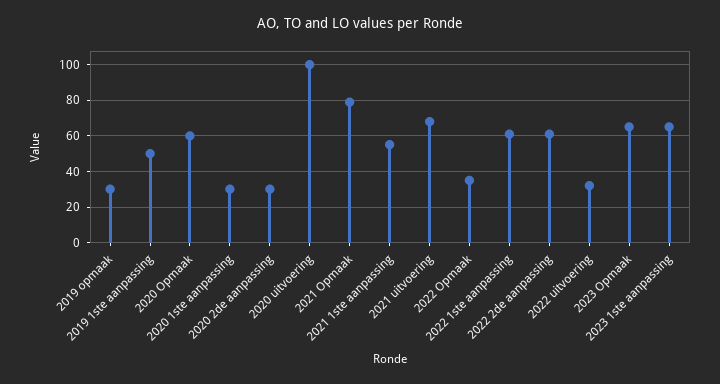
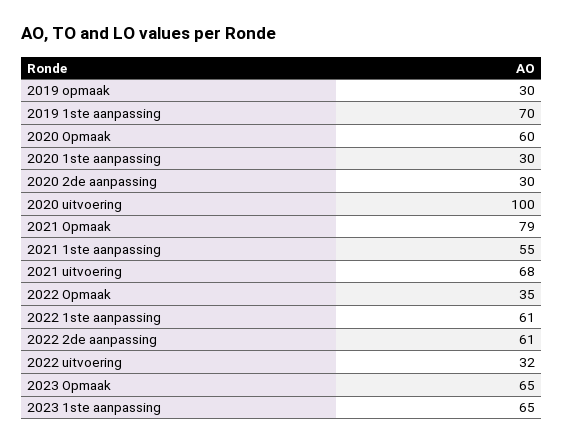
  {
    "2019 opmaak": 30,
-   "2019 1ste aanpassing": 50,
+   "2019 1ste aanpassing": 70,
    "2020 Opmaak": 60,
    "2020 1ste aanpassing": 30,
    "2020 2de aanpassing": 30,
    "2020 uitvoering": 100,
    "2021 Opmaak": 79,
    "2021 1ste aanpassing": 55,
    "2021 uitvoering": 68,
    "2022 Opmaak": 35,
    "2022 1ste aanpassing": 61,
    "2022 2de aanpassing": 61,
    "2022 uitvoering": 32,
    "2023 Opmaak": 65,
    "2023 1ste aanpassing": 65
  }

